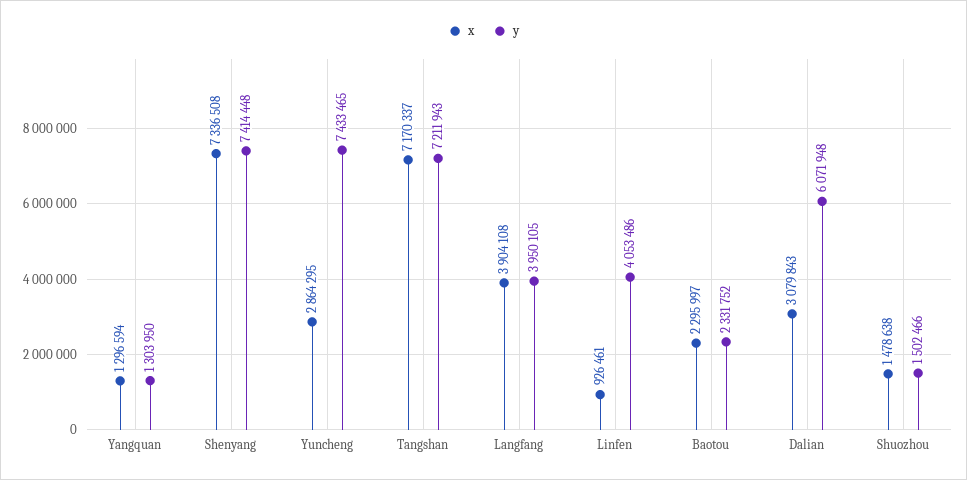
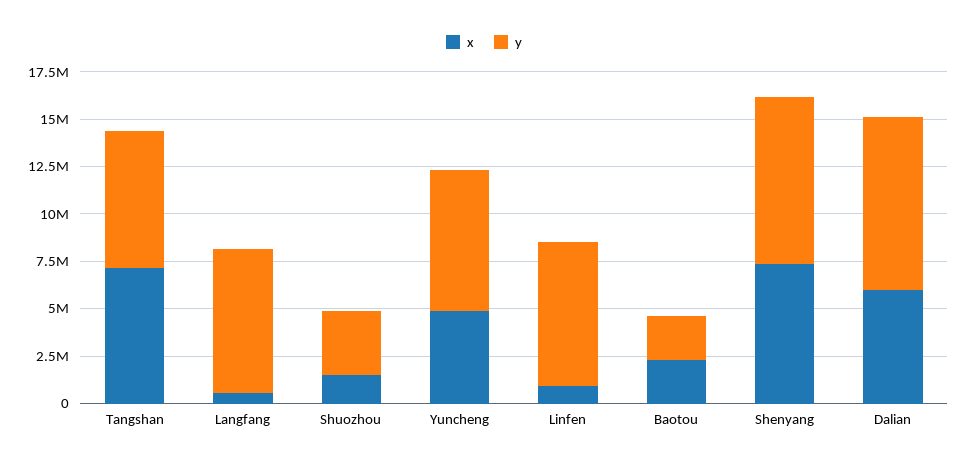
  {
    "x": {
-     "Yangquan": 1296594,
      "Shenyang": 7336508,
-     "Yuncheng": 2864295,
+     "Yuncheng": 5000000,
      "Tangshan": 7170337,
-     "Langfang": 3904108,
+     "Langfang": 500000,
      "Linfen": 926461,
      "Baotou": 2295997,
-     "Dalian": 3079843,
+     "Dalian": 6000000,
      "Shuozhou": 1478638
    },
    "y": {
-     "Yangquan": 1303950,
-     "Shenyang": 7414448,
+     "Shenyang": 9000000,
      "Yuncheng": 7433465,
      "Tangshan": 7211943,
-     "Langfang": 3950105,
+     "Langfang": 7500000,
-     "Linfen": 4053486,
+     "Linfen": 7500000,
      "Baotou": 2331752,
-     "Dalian": 6071948,
+     "Dalian": 9000000,
-     "Shuozhou": 1502466
+     "Shuozhou": 3500000
    }
  }

